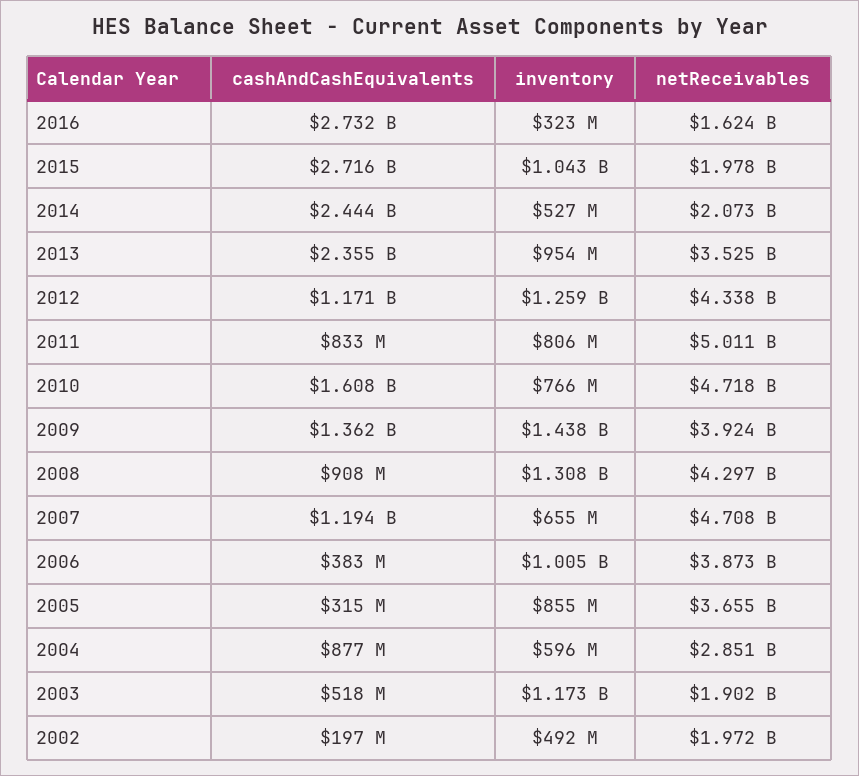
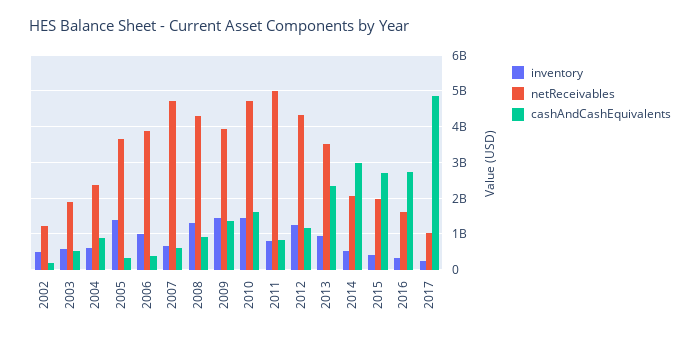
  {
    "cashAndCashEquivalents": {
      "2016": 2732000000,
      "2015": 2716000000,
-     "2014": 2444000000,
+     "2014": 3000000000,
      "2013": 2355000000,
      "2012": 1171000000,
      "2011": 833000000,
      "2010": 1608000000,
      "2009": 1362000000,
      "2008": 908000000,
-     "2007": 1194000000,
+     "2007": 600000000,
      "2006": 383000000,
      "2005": 315000000,
      "2004": 877000000,
      "2003": 518000000,
-     "2002": 197000000
+     "2002": 197000000,
+     "2017": 4800000000
    },
    "inventory": {
      "2016": 323000000,
-     "2015": 1043000000,
+     "2015": 400000000,
      "2014": 527000000,
      "2013": 954000000,
      "2012": 1259000000,
      "2011": 806000000,
-     "2010": 766000000,
+     "2010": 1400000000,
      "2009": 1438000000,
      "2008": 1308000000,
      "2007": 655000000,
      "2006": 1005000000,
-     "2005": 855000000,
+     "2005": 1400000000,
      "2004": 596000000,
-     "2003": 1173000000,
+     "2003": 600000000,
-     "2002": 492000000
+     "2002": 492000000,
+     "2017": 200000000
    },
    "netReceivables": {
      "2016": 1624000000,
      "2015": 1978000000,
      "2014": 2073000000,
      "2013": 3525000000,
      "2012": 4338000000,
      "2011": 5011000000,
      "2010": 4718000000,
      "2009": 3924000000,
      "2008": 4297000000,
      "2007": 4708000000,
      "2006": 3873000000,
      "2005": 3655000000,
-     "2004": 2851000000,
+     "2004": 2400000000,
      "2003": 1902000000,
-     "2002": 1972000000
+     "2002": 1200000000,
+     "2017": 1000000000
    }
  }

